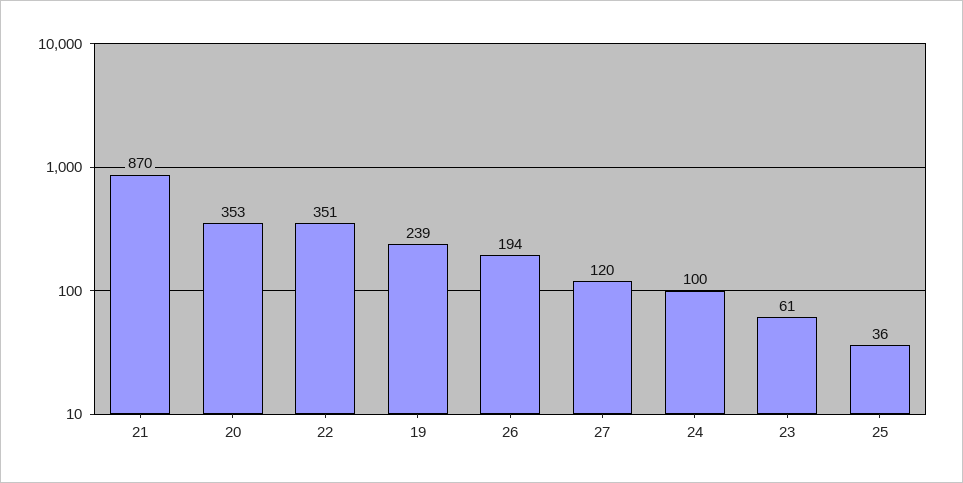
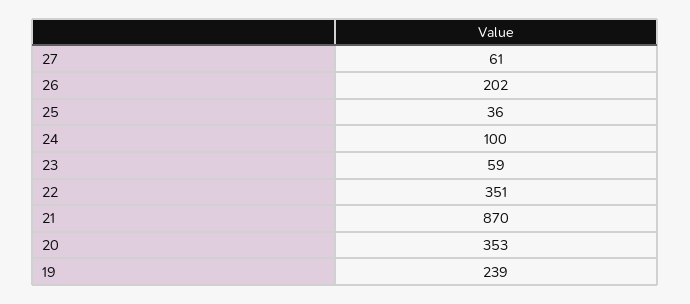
  {
    "21": 870,
    "20": 353,
    "22": 351,
    "19": 239,
-   "26": 194,
+   "26": 202,
-   "27": 120,
+   "27": 61,
    "24": 100,
-   "23": 61,
+   "23": 59,
    "25": 36
  }

